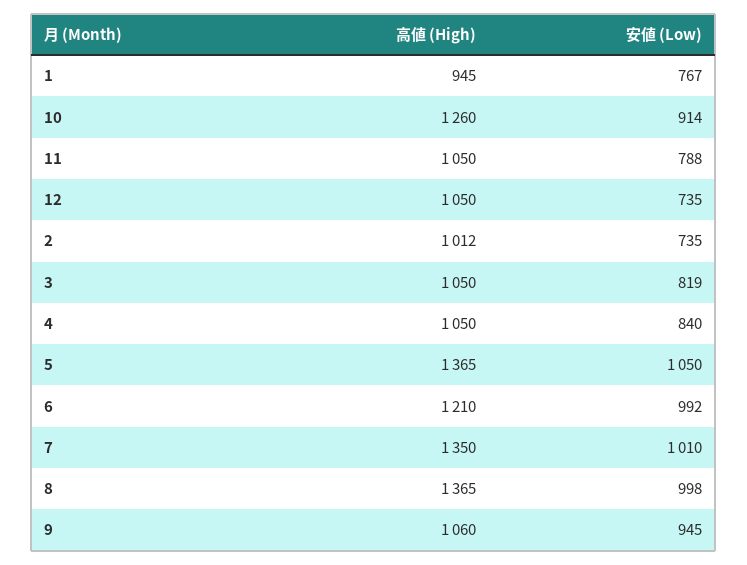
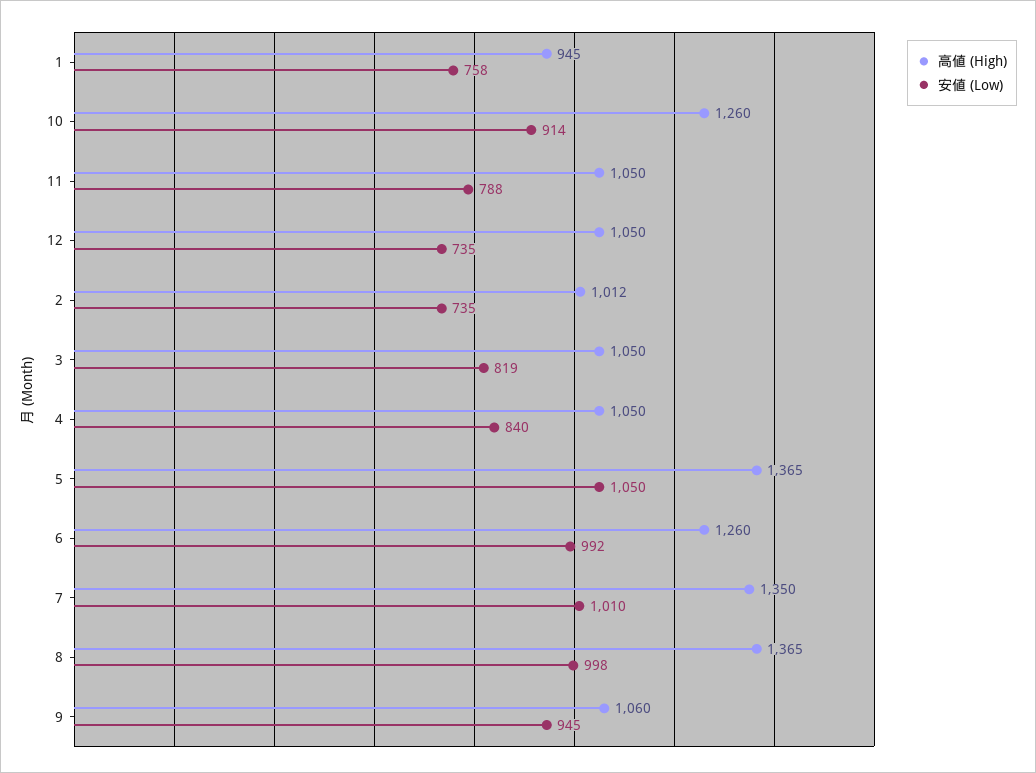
  {
    "高値 (High)": {
      "1": 945,
      "10": 1260,
      "11": 1050,
      "12": 1050,
      "2": 1012,
      "3": 1050,
      "4": 1050,
      "5": 1365,
-     "6": 1210,
+     "6": 1260,
      "7": 1350,
      "8": 1365,
      "9": 1060
    },
    "安値 (Low)": {
-     "1": 767,
+     "1": 758,
      "10": 914,
      "11": 788,
      "12": 735,
      "2": 735,
      "3": 819,
      "4": 840,
      "5": 1050,
      "6": 992,
      "7": 1010,
      "8": 998,
      "9": 945
    }
  }

